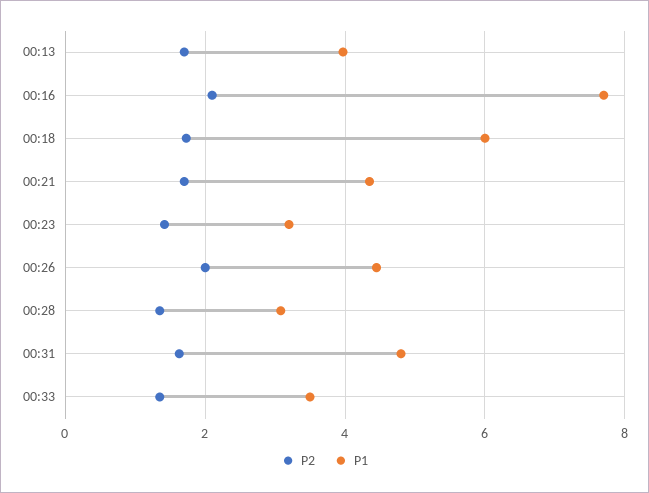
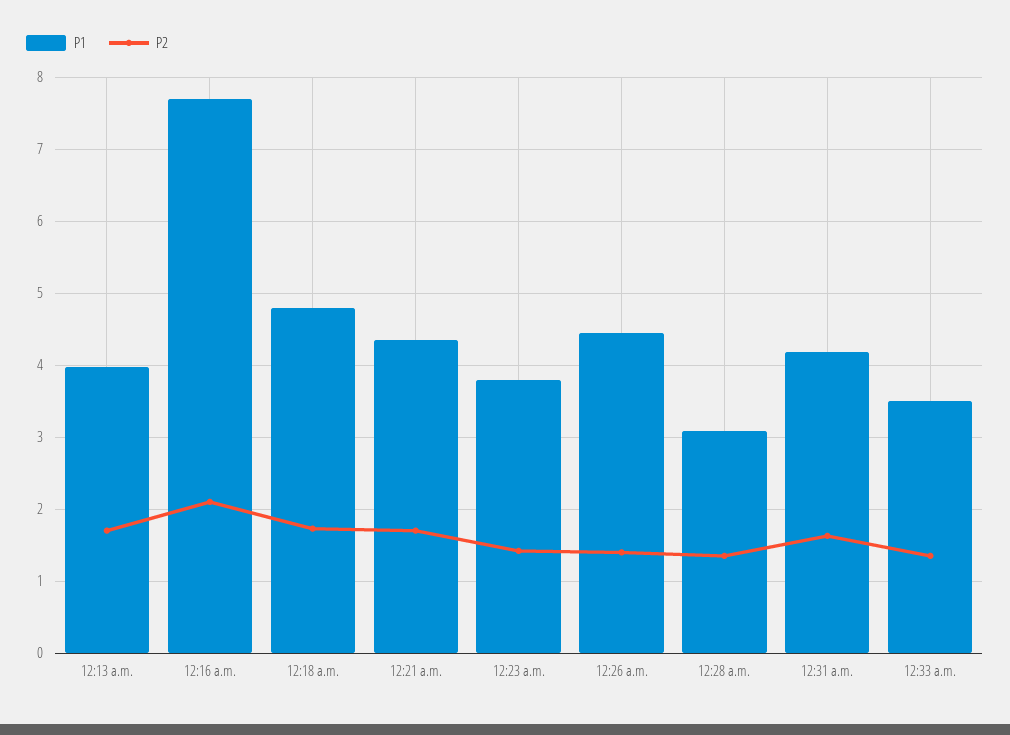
  {
    "P2": {
      "00:13": 1.7,
      "00:16": 2.1,
      "00:18": 1.7,
      "00:21": 1.7,
      "00:23": 1.4,
-     "00:26": 2,
+     "00:26": 1.4,
      "00:28": 1.4,
      "00:31": 1.6,
      "00:33": 1.4
    },
    "P1": {
      "00:13": 4,
      "00:16": 7.7,
-     "00:18": 6,
+     "00:18": 4.8,
      "00:21": 4.4,
-     "00:23": 3.2,
+     "00:23": 3.8,
      "00:26": 4.5,
      "00:28": 3.1,
-     "00:31": 4.8,
+     "00:31": 4.2,
      "00:33": 3.5
    }
  }

